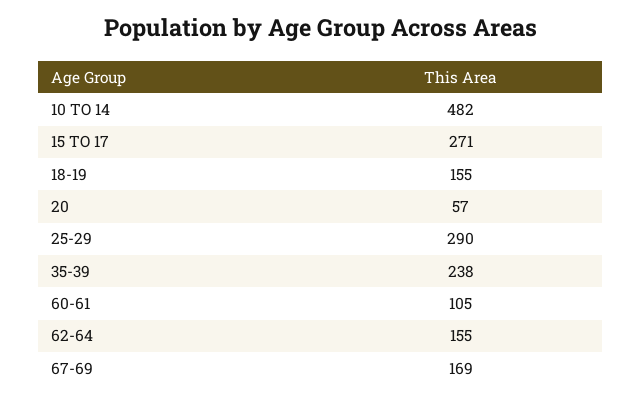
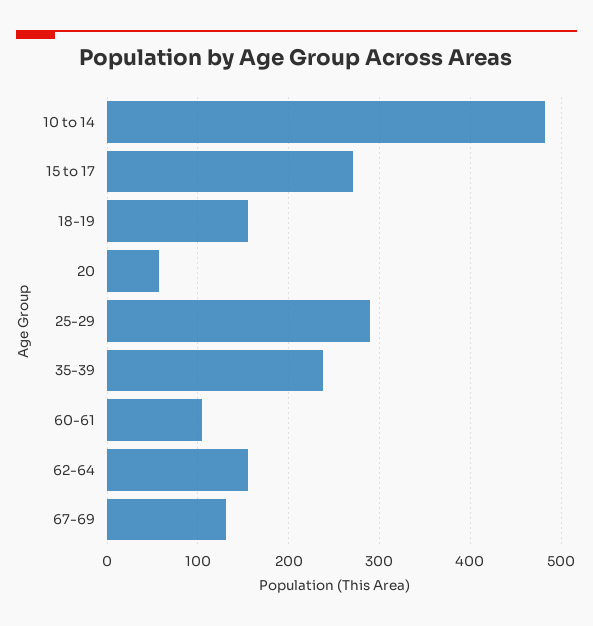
  {
    "10 TO 14": 482,
    "15 TO 17": 271,
    "18-19": 155,
    "20": 57,
    "25-29": 290,
    "35-39": 238,
    "60-61": 105,
    "62-64": 155,
-   "67-69": 169
+   "67-69": 130
  }

